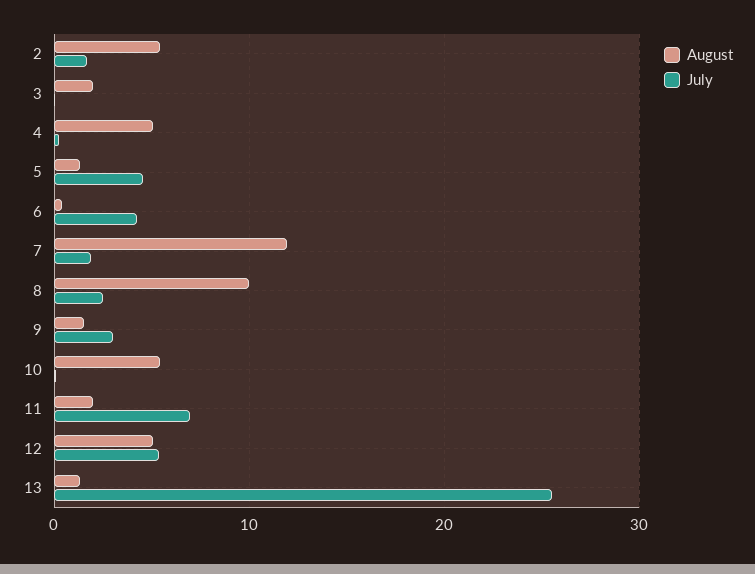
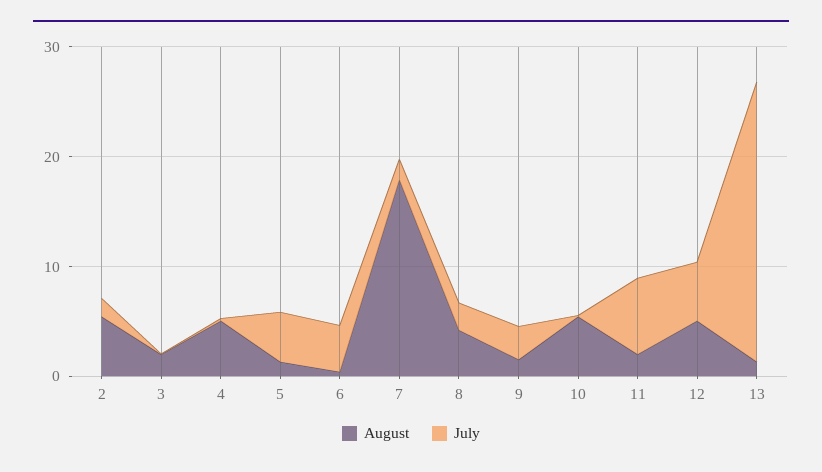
  {
    "August": {
      "2": 5,
      "3": 2,
      "4": 5,
      "5": 1,
      "6": 0,
-     "7": 12,
+     "7": 18,
-     "8": 10,
+     "8": 4,
      "9": 2,
      "10": 5,
      "11": 2,
      "12": 5,
      "13": 1
    },
    "July": {
      "2": 2,
      "3": 0,
      "4": 0,
      "5": 5,
      "6": 4,
      "7": 2,
      "8": 2,
      "9": 3,
      "10": 0,
      "11": 7,
      "12": 5,
      "13": 26
    }
  }

